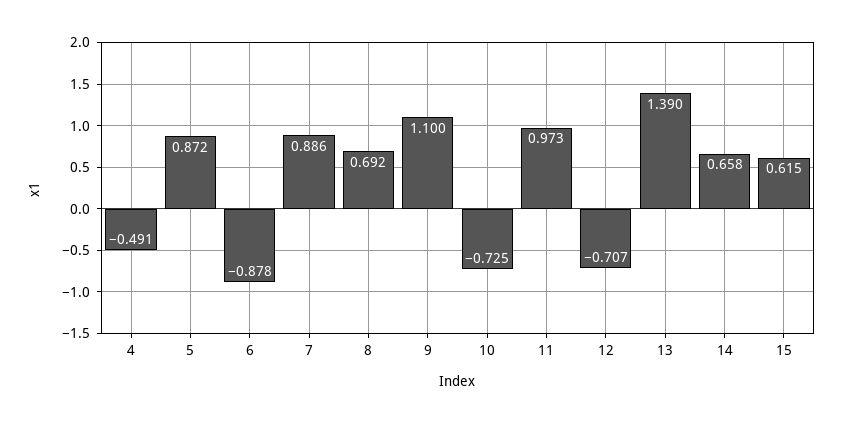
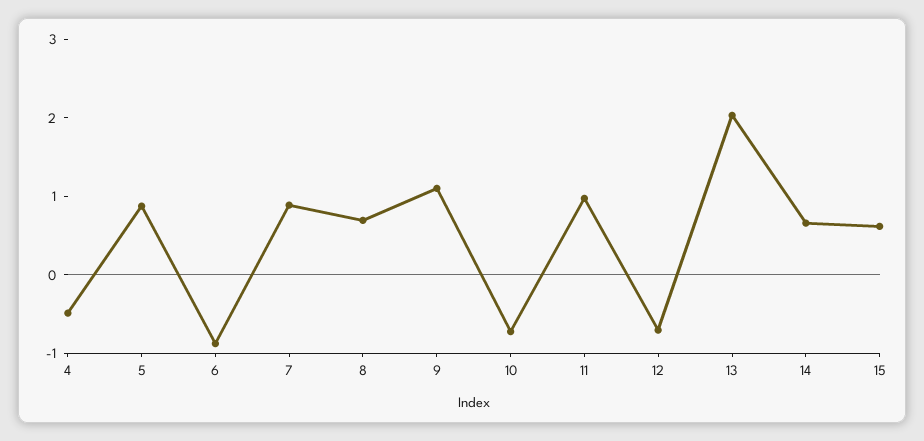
  {
    "4": -0.491,
    "5": 0.872,
    "6": -0.878,
    "7": 0.886,
    "8": 0.692,
    "9": 1.1,
    "10": -0.725,
    "11": 0.973,
    "12": -0.707,
-   "13": 1.39,
+   "13": 2,
    "14": 0.658,
    "15": 0.615
  }

